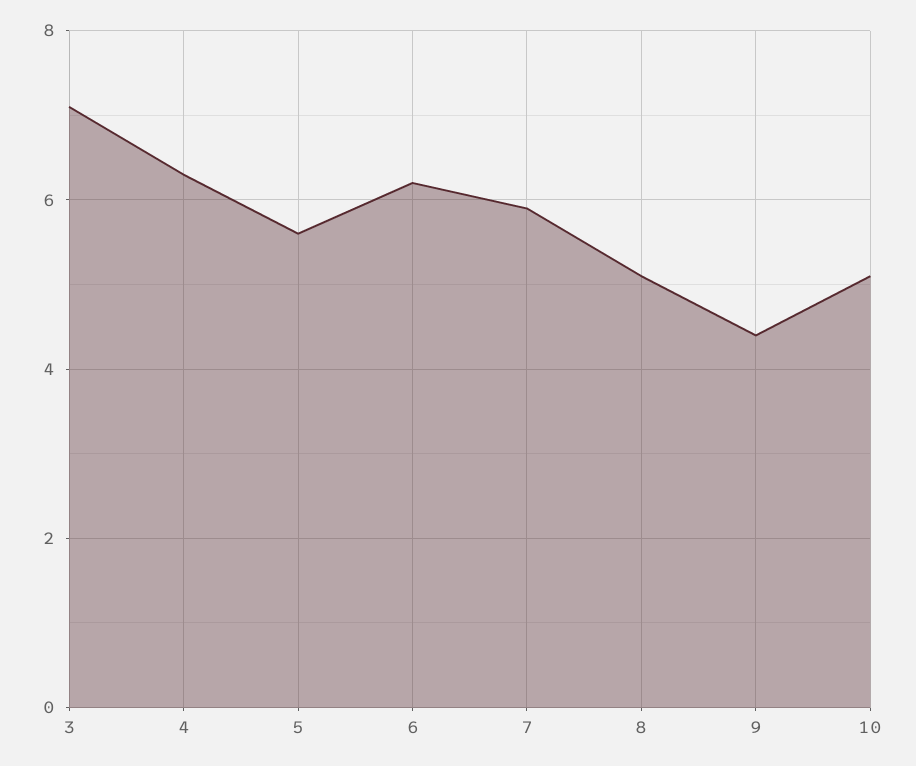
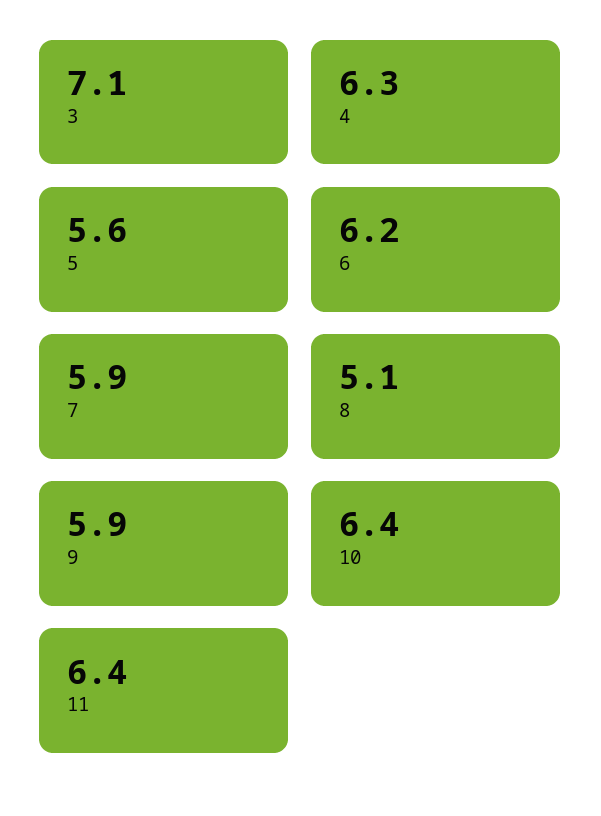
  {
    "3": 7.1,
    "4": 6.3,
    "5": 5.6,
    "6": 6.2,
    "7": 5.9,
    "8": 5.1,
-   "9": 4.5,
+   "9": 5.9,
-   "10": 5
+   "10": 6.4,
+   "11": 6.4
  }

